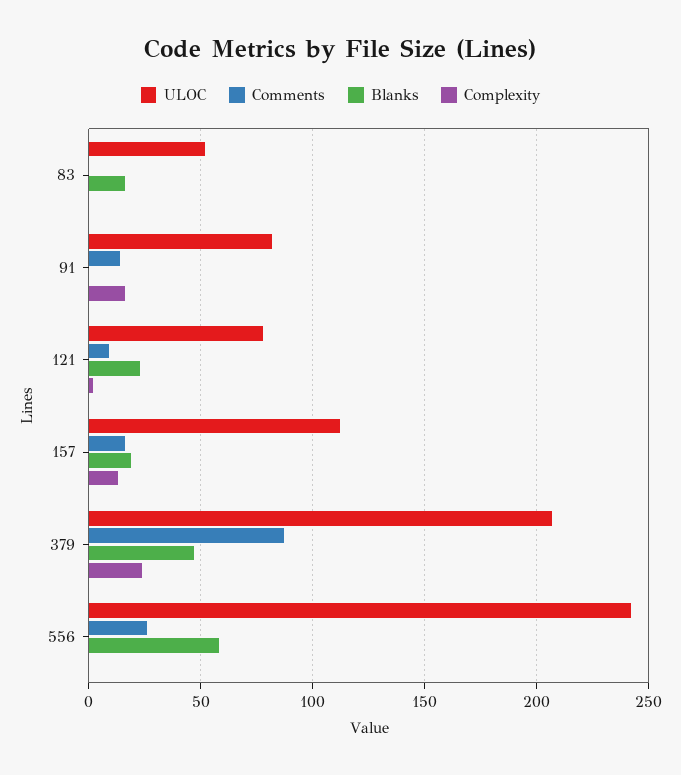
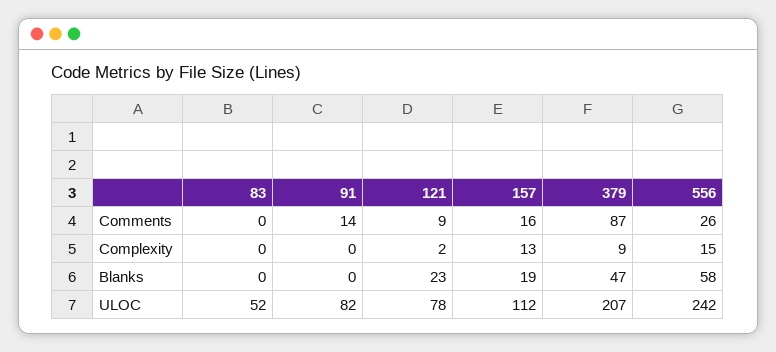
  {
    "ULOC": {
      "83": 52,
      "91": 82,
      "121": 78,
      "157": 112,
      "379": 207,
      "556": 242
    },
    "Comments": {
      "83": 0,
      "91": 14,
      "121": 9,
      "157": 16,
      "379": 87,
      "556": 26
    },
    "Blanks": {
-     "83": 15,
+     "83": 0,
      "91": 0,
      "121": 23,
      "157": 19,
      "379": 47,
      "556": 58
    },
    "Complexity": {
      "83": 0,
-     "91": 15,
+     "91": 0,
      "121": 2,
      "157": 13,
-     "379": 25,
+     "379": 9,
-     "556": 0
+     "556": 15
    }
  }

